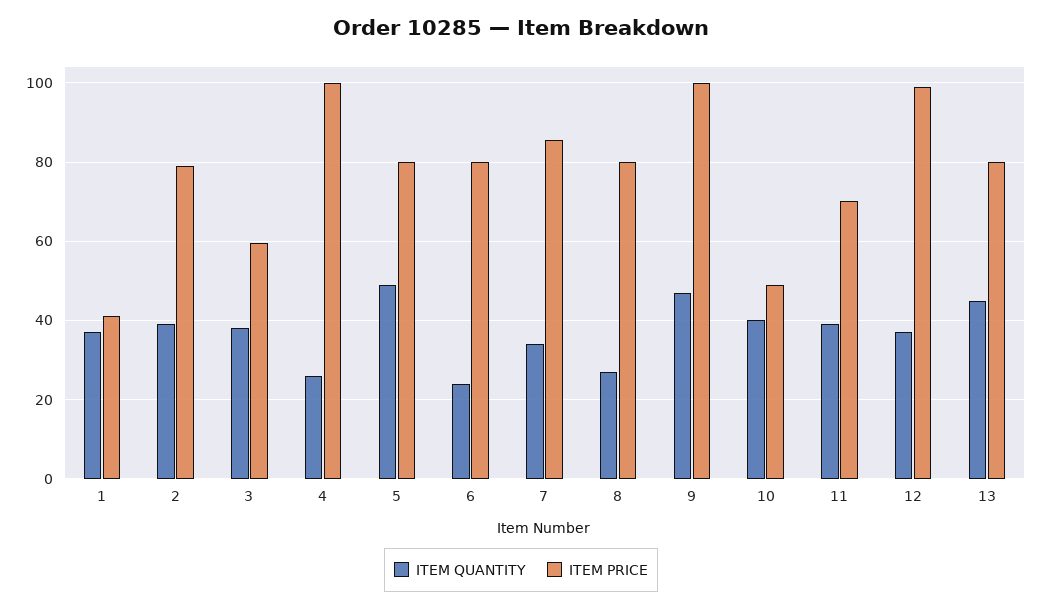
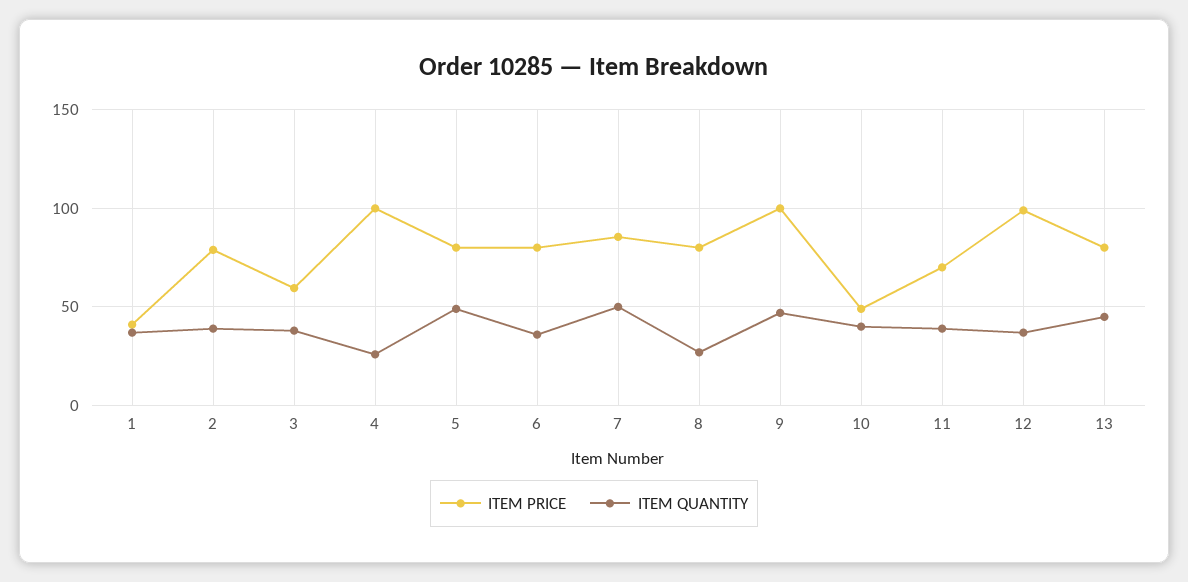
  {
    "ITEM QUANTITY": {
      "1": 38,
      "2": 40,
      "3": 38,
      "4": 26,
      "5": 50,
-     "6": 24,
+     "6": 35,
-     "7": 34,
+     "7": 50,
      "8": 28,
      "9": 48,
      "10": 40,
      "11": 40,
      "12": 38,
      "13": 46
    },
    "ITEM PRICE": {
      "1": 42,
      "2": 78,
      "3": 60,
      "4": 100,
      "5": 80,
      "6": 80,
      "7": 86,
      "8": 80,
      "9": 100,
      "10": 50,
      "11": 70,
      "12": 98,
      "13": 80
    }
  }

